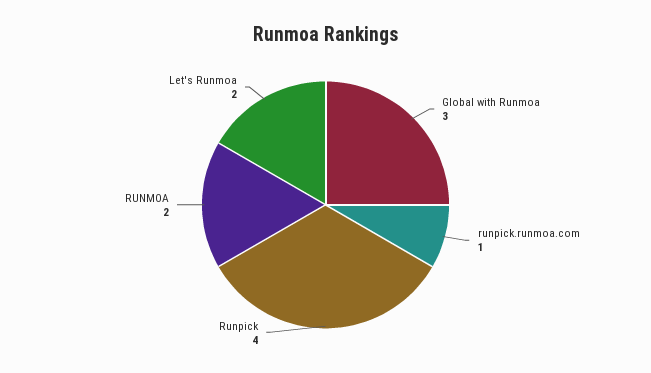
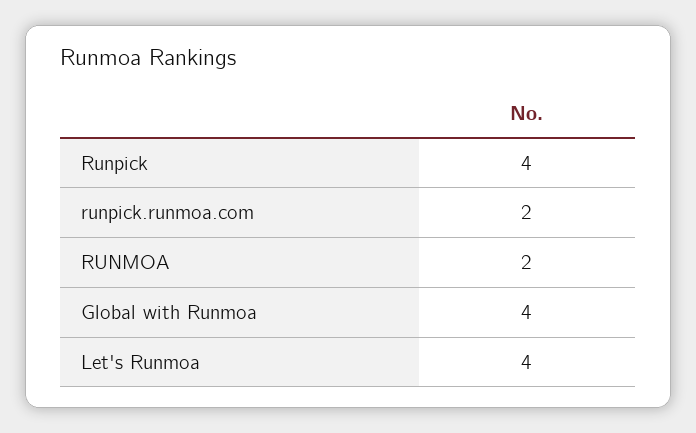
  {
-   "Global with Runmoa": 3,
+   "Global with Runmoa": 4,
-   "runpick.runmoa.com": 1,
+   "runpick.runmoa.com": 2,
    "Runpick": 4,
    "RUNMOA": 2,
-   "Let's Runmoa": 2
+   "Let's Runmoa": 4
  }

